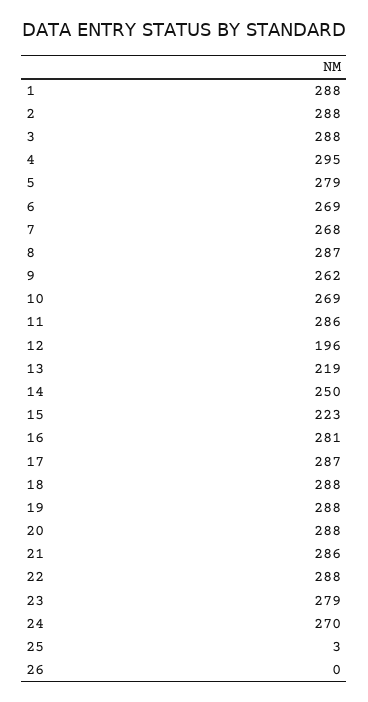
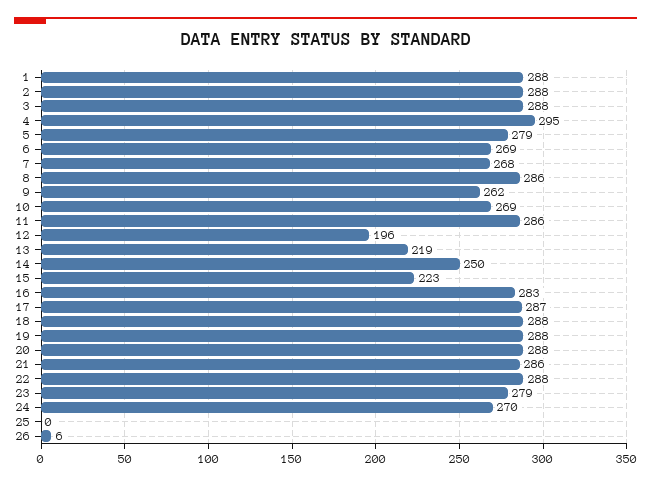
  {
    "1": 288,
    "2": 288,
    "3": 288,
    "4": 295,
    "5": 279,
    "6": 269,
    "7": 268,
-   "8": 287,
+   "8": 286,
    "9": 262,
    "10": 269,
    "11": 286,
    "12": 196,
    "13": 219,
    "14": 250,
    "15": 223,
-   "16": 281,
+   "16": 283,
    "17": 287,
    "18": 288,
    "19": 288,
    "20": 288,
    "21": 286,
    "22": 288,
    "23": 279,
    "24": 270,
-   "25": 3,
+   "25": 0,
-   "26": 0
+   "26": 6
  }

